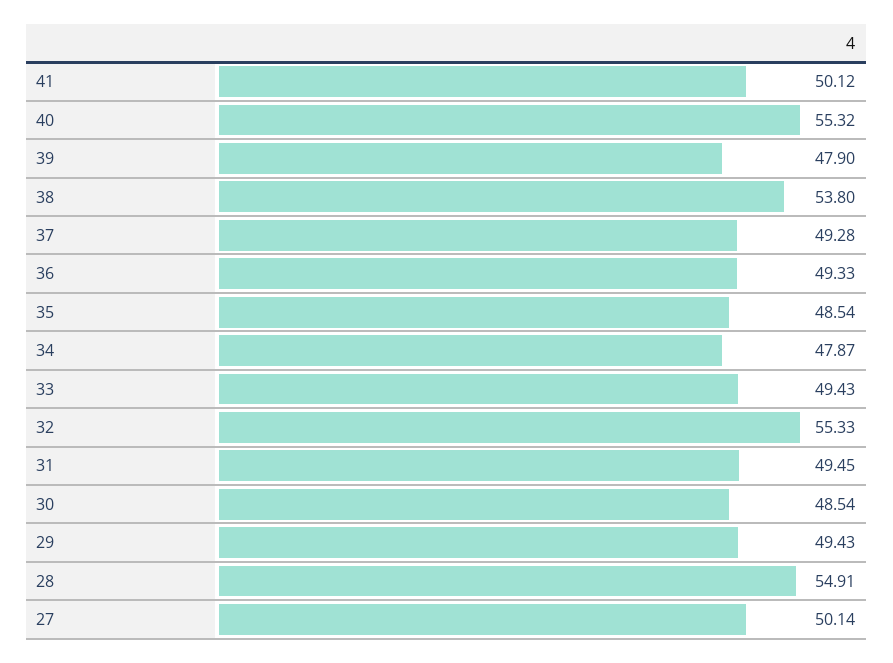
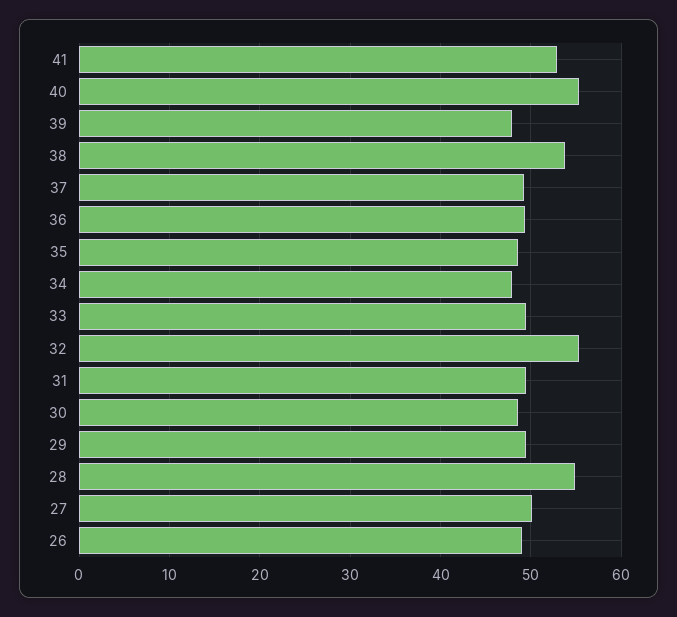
  {
-   "41": 50.12,
+   "41": 53,
    "40": 55.32,
    "39": 47.9,
    "38": 53.8,
    "37": 49.28,
    "36": 49.33,
    "35": 48.54,
    "34": 47.87,
    "33": 49.43,
    "32": 55.33,
    "31": 49.45,
    "30": 48.54,
    "29": 49.43,
    "28": 54.91,
-   "27": 50.14
+   "27": 50.14,
+   "26": 49
  }

